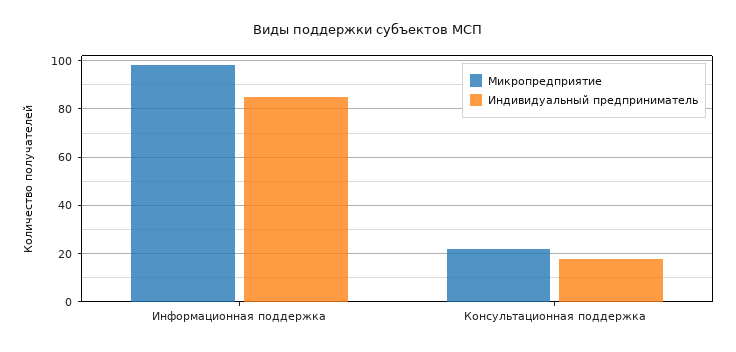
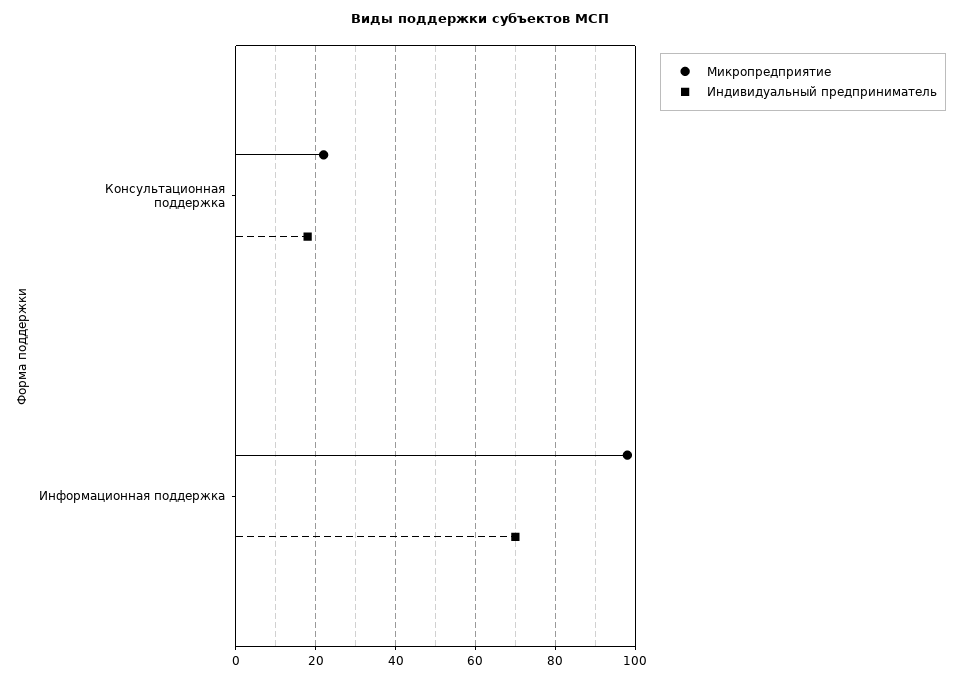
  {
    "Микропредприятие": {
      "Информационная поддержка": 100,
      "Консультационная поддержка": 20
    },
    "Индивидуальный предприниматель": {
-     "Информационная поддержка": 85,
+     "Информационная поддержка": 70,
      "Консультационная поддержка": 20
    }
  }

